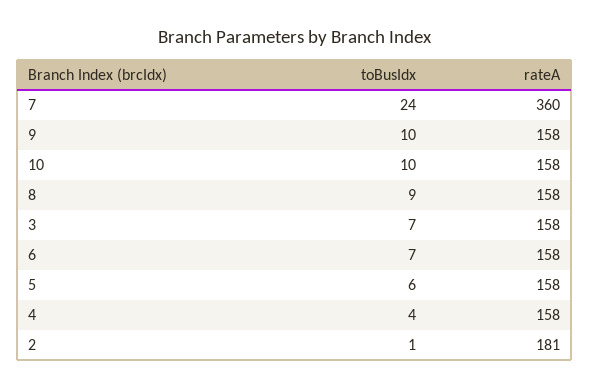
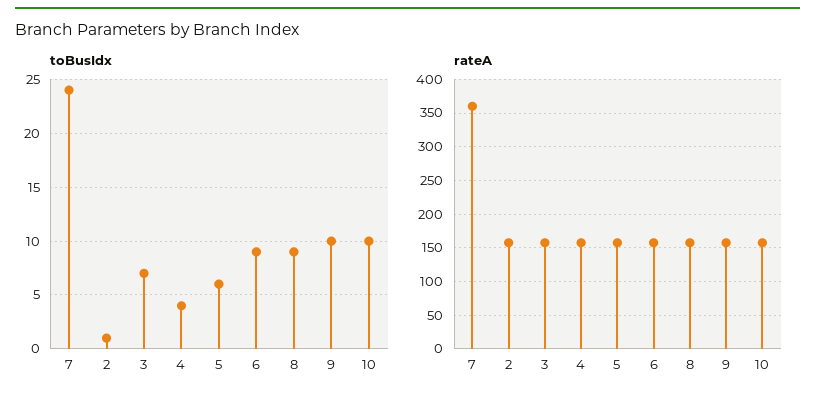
  {
    "toBusIdx": {
      "7": 24,
      "9": 10,
      "10": 10,
      "8": 9,
      "3": 7,
-     "6": 7,
+     "6": 9,
      "5": 6,
      "4": 4,
      "2": 1
    },
    "rateA": {
      "7": 360,
      "9": 158,
      "10": 158,
      "8": 158,
      "3": 158,
      "6": 158,
      "5": 158,
      "4": 158,
-     "2": 181
+     "2": 160
    }
  }

